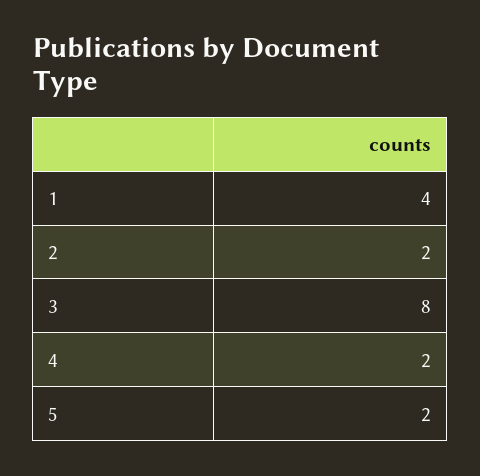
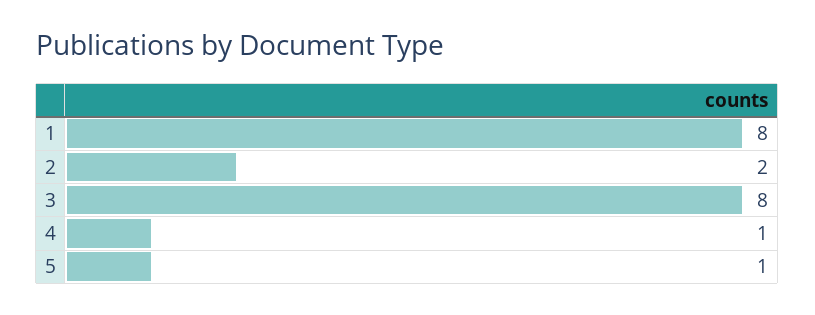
  {
-   "1": 4,
+   "1": 8,
    "2": 2,
    "3": 8,
-   "4": 2,
+   "4": 1,
-   "5": 2
+   "5": 1
  }

